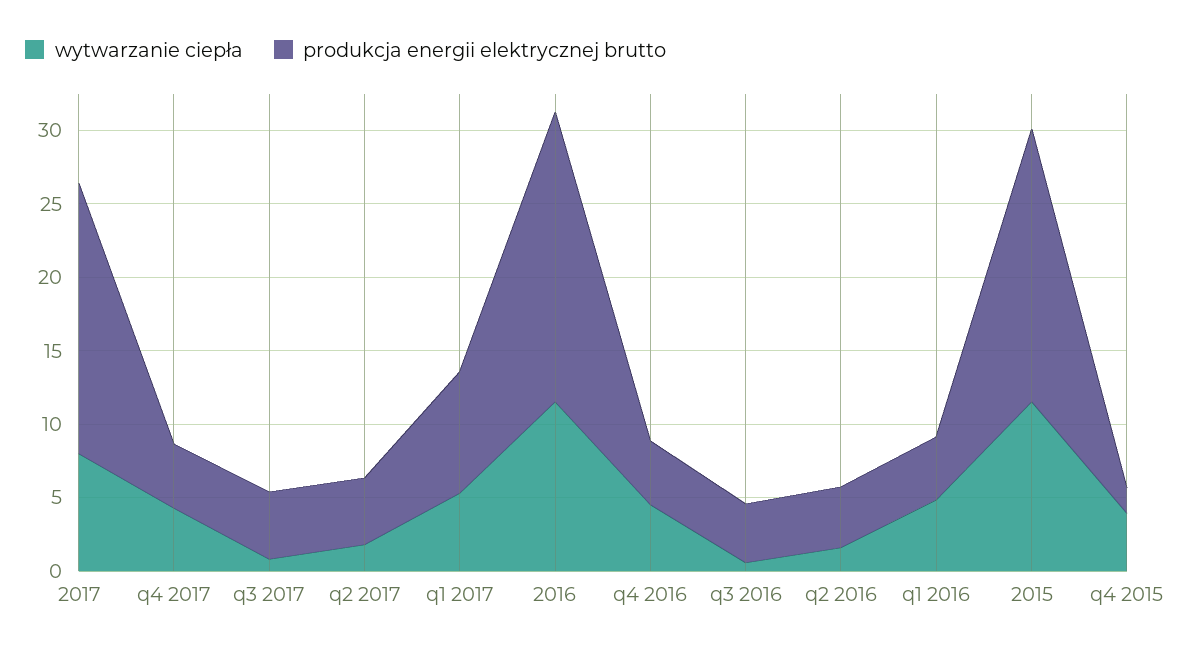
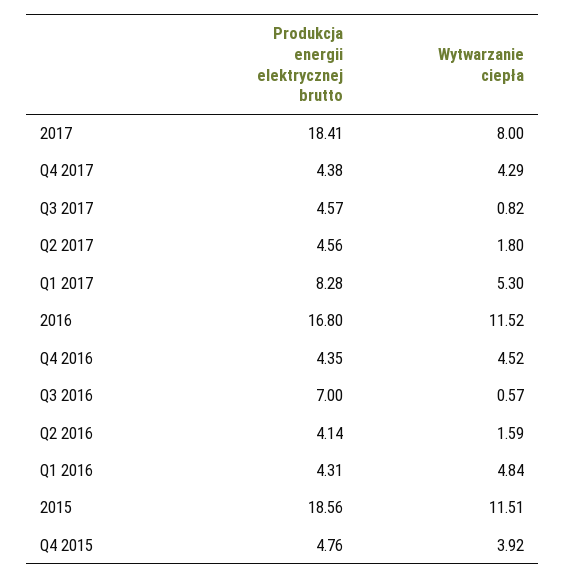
  {
    "wytwarzanie ciepła": {
      "2017": 8,
      "q4 2017": 4.29,
      "q3 2017": 0.82,
      "q2 2017": 1.8,
      "q1 2017": 5.3,
      "2016": 11.52,
      "q4 2016": 4.52,
      "q3 2016": 0.57,
      "q2 2016": 1.59,
      "q1 2016": 4.84,
      "2015": 11.51,
      "q4 2015": 3.92
    },
    "produkcja energii elektrycznej brutto": {
      "2017": 18.41,
      "q4 2017": 4.38,
      "q3 2017": 4.57,
      "q2 2017": 4.56,
      "q1 2017": 8.28,
-     "2016": 20,
+     "2016": 16.8,
      "q4 2016": 4.35,
-     "q3 2016": 4,
+     "q3 2016": 7,
      "q2 2016": 4.14,
      "q1 2016": 4.31,
      "2015": 18.56,
-     "q4 2015": 2
+     "q4 2015": 4.76
    }
  }

